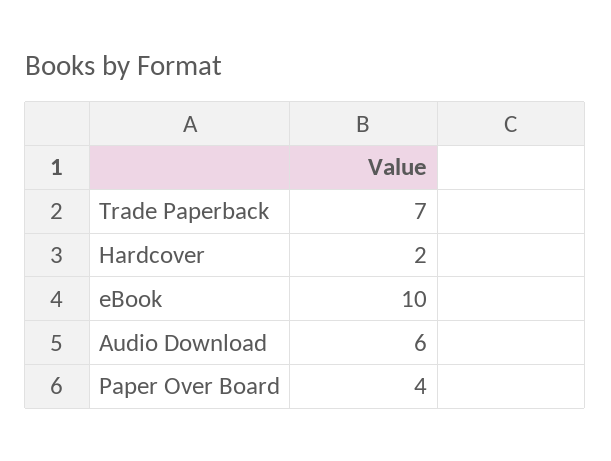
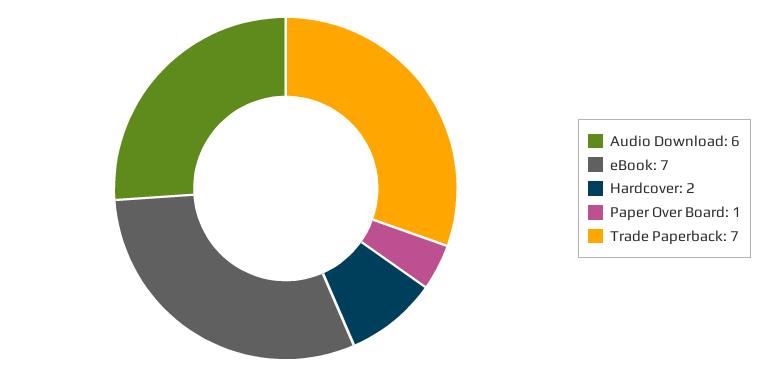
  {
    "Trade Paperback": 7,
    "Hardcover": 2,
-   "eBook": 10,
+   "eBook": 7,
    "Audio Download": 6,
-   "Paper Over Board": 4
+   "Paper Over Board": 1
  }

